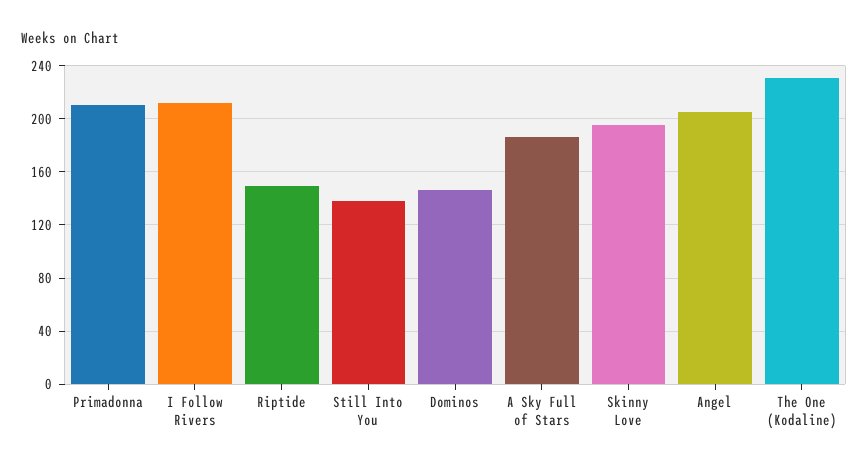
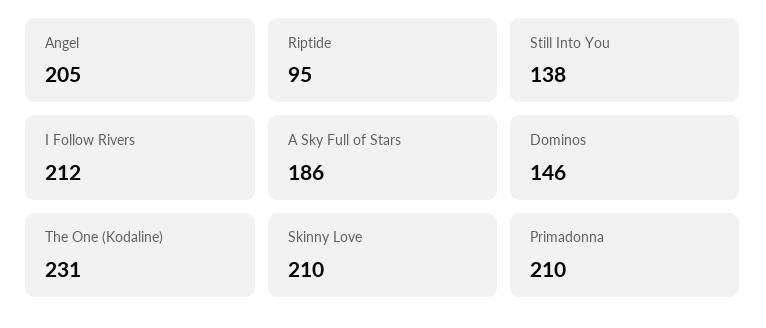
  {
    "Primadonna": 210,
    "I Follow Rivers": 212,
-   "Riptide": 150,
+   "Riptide": 95,
    "Still Into You": 138,
    "Dominos": 146,
    "A Sky Full of Stars": 186,
-   "Skinny Love": 195,
+   "Skinny Love": 210,
    "Angel": 205,
    "The One (Kodaline)": 231
  }

